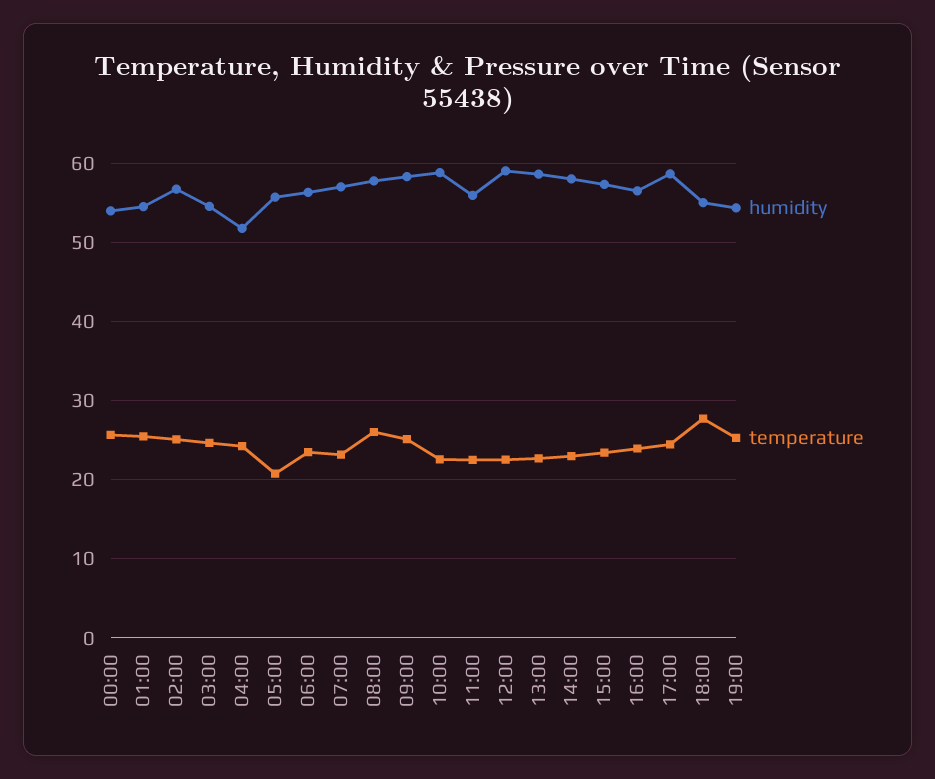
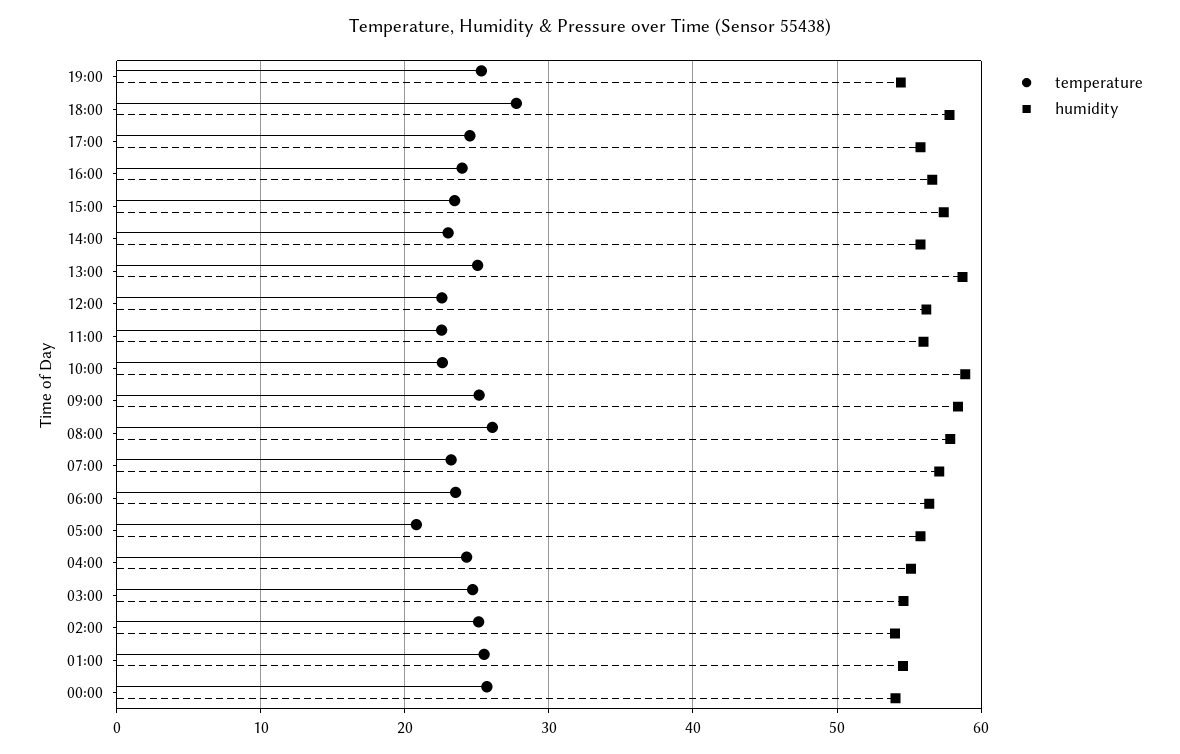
  {
    "humidity": {
      "00:00": 54,
      "01:00": 55,
-     "02:00": 57,
+     "02:00": 54,
      "03:00": 55,
-     "04:00": 52,
+     "04:00": 55,
      "05:00": 56,
      "06:00": 56,
      "07:00": 57,
      "08:00": 58,
      "09:00": 58,
      "10:00": 59,
      "11:00": 56,
-     "12:00": 59,
+     "12:00": 56,
      "13:00": 59,
-     "14:00": 58,
+     "14:00": 56,
      "15:00": 57,
      "16:00": 57,
-     "17:00": 59,
+     "17:00": 56,
-     "18:00": 55,
+     "18:00": 58,
      "19:00": 54
    },
    "temperature": {
      "00:00": 26,
      "01:00": 26,
      "02:00": 25,
      "03:00": 25,
      "04:00": 24,
      "05:00": 21,
      "06:00": 24,
      "07:00": 23,
      "08:00": 26,
      "09:00": 25,
      "10:00": 23,
      "11:00": 23,
      "12:00": 23,
-     "13:00": 23,
+     "13:00": 25,
      "14:00": 23,
      "15:00": 23,
      "16:00": 24,
      "17:00": 25,
      "18:00": 28,
      "19:00": 25
    }
  }

